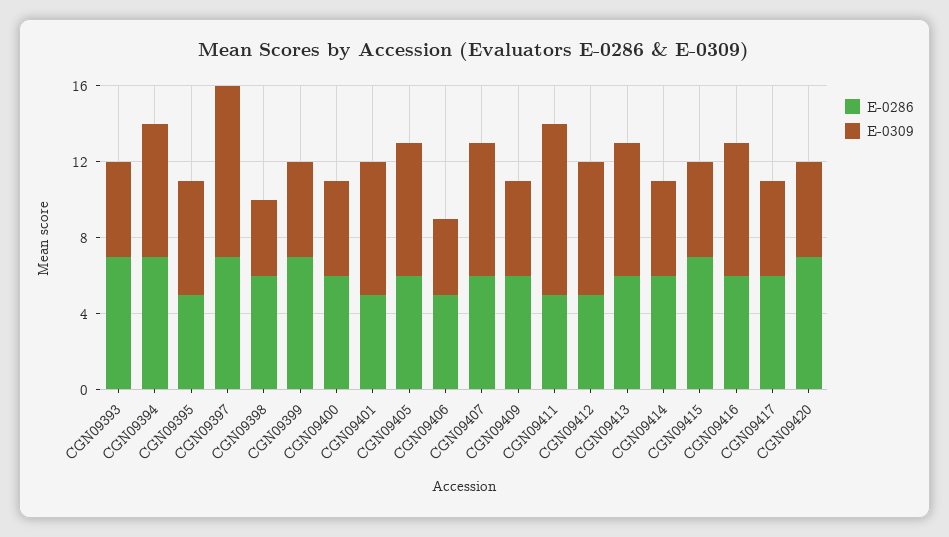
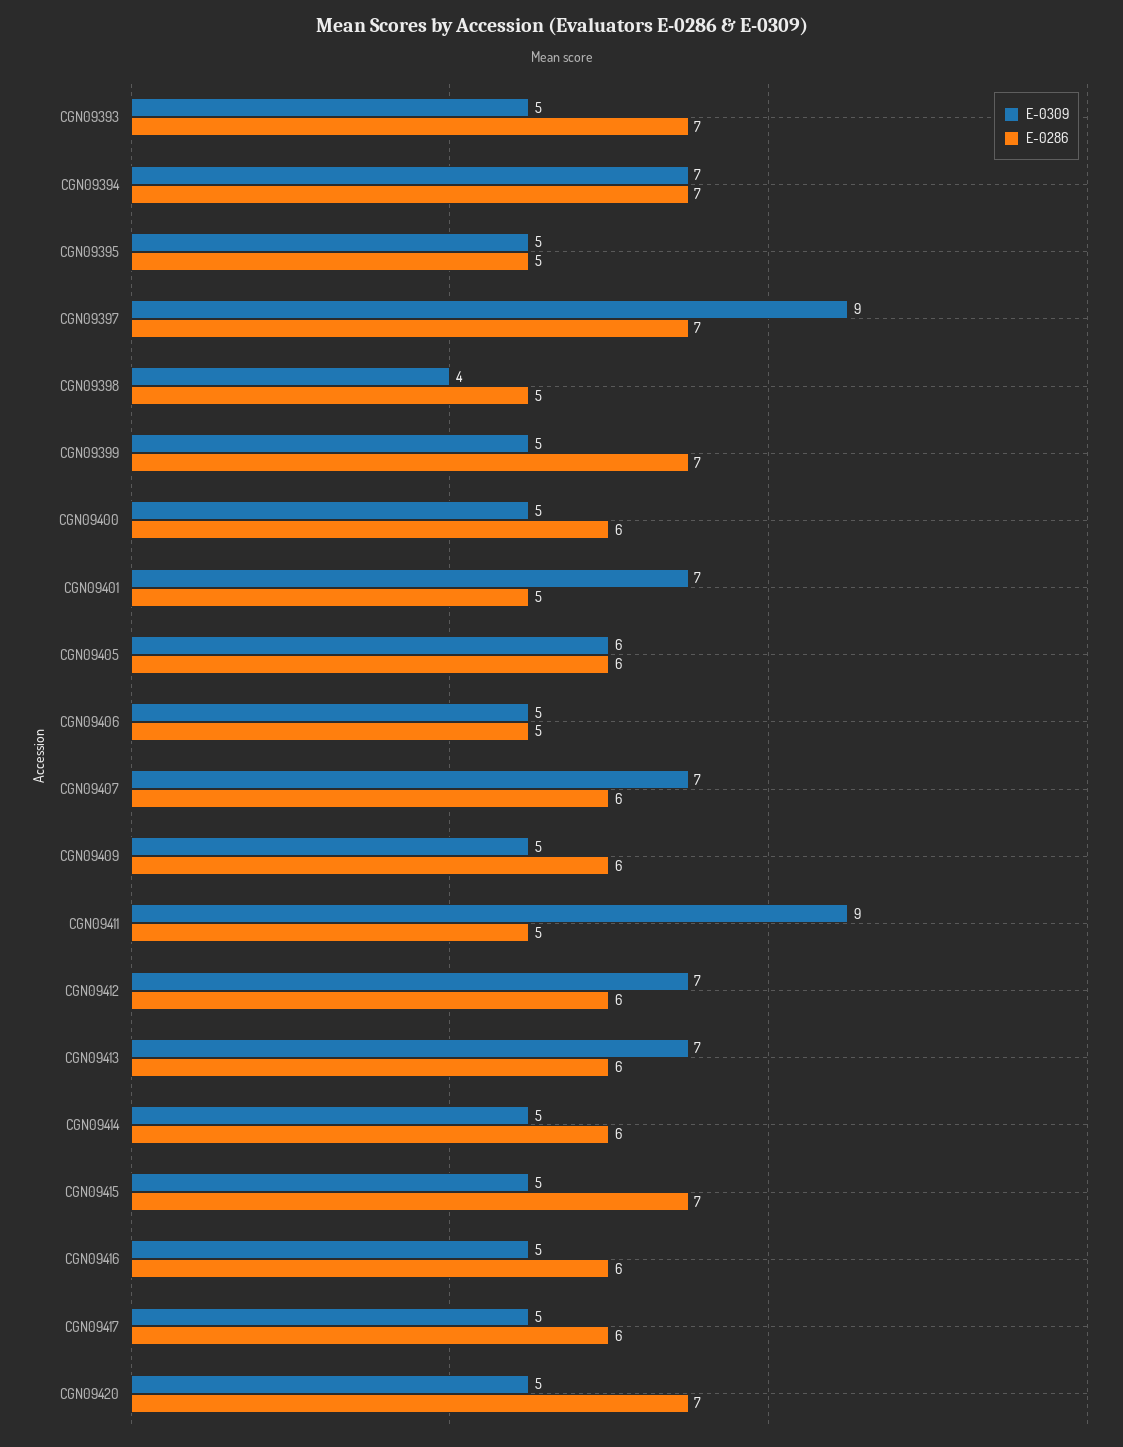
  {
    "E-0286": {
      "CGN09393": 7,
      "CGN09394": 7,
      "CGN09395": 5,
      "CGN09397": 7,
-     "CGN09398": 6,
+     "CGN09398": 5,
      "CGN09399": 7,
      "CGN09400": 6,
      "CGN09401": 5,
      "CGN09405": 6,
      "CGN09406": 5,
      "CGN09407": 6,
      "CGN09409": 6,
      "CGN09411": 5,
-     "CGN09412": 5,
+     "CGN09412": 6,
      "CGN09413": 6,
      "CGN09414": 6,
      "CGN09415": 7,
      "CGN09416": 6,
      "CGN09417": 6,
      "CGN09420": 7
    },
    "E-0309": {
      "CGN09393": 5,
      "CGN09394": 7,
-     "CGN09395": 6,
+     "CGN09395": 5,
      "CGN09397": 9,
      "CGN09398": 4,
      "CGN09399": 5,
      "CGN09400": 5,
      "CGN09401": 7,
-     "CGN09405": 7,
+     "CGN09405": 6,
-     "CGN09406": 4,
+     "CGN09406": 5,
      "CGN09407": 7,
      "CGN09409": 5,
      "CGN09411": 9,
      "CGN09412": 7,
      "CGN09413": 7,
      "CGN09414": 5,
      "CGN09415": 5,
-     "CGN09416": 7,
+     "CGN09416": 5,
      "CGN09417": 5,
      "CGN09420": 5
    }
  }

